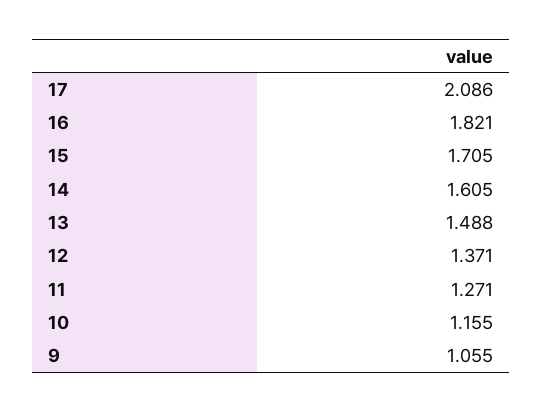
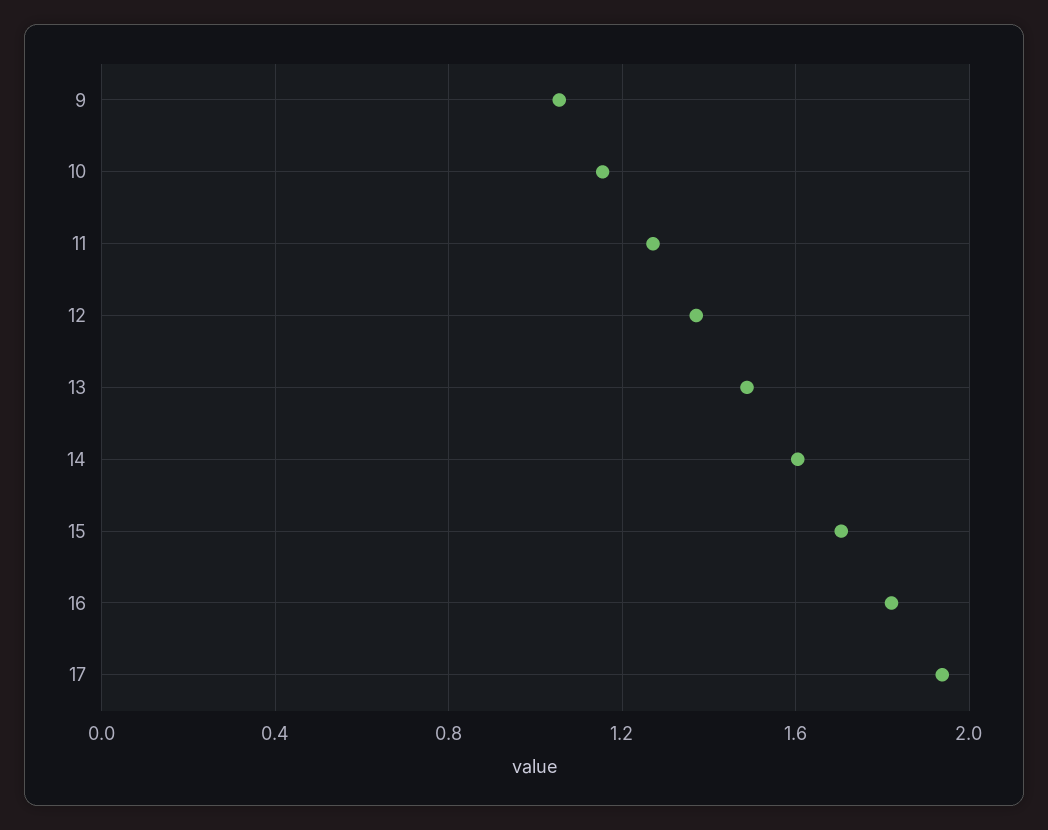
  {
-   "17": 2.086,
+   "17": 1.95,
    "16": 1.821,
    "15": 1.705,
    "14": 1.605,
    "13": 1.488,
    "12": 1.371,
    "11": 1.271,
    "10": 1.155,
    "9": 1.055
  }

